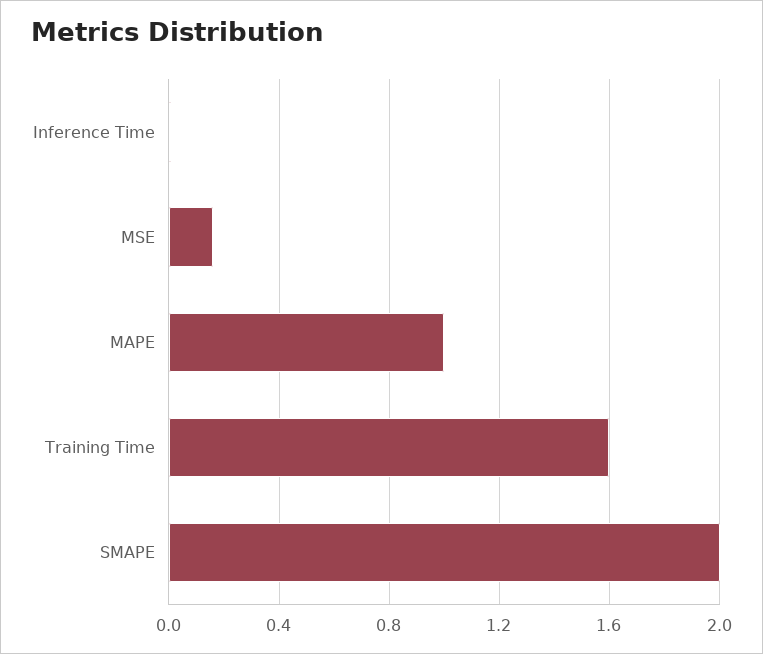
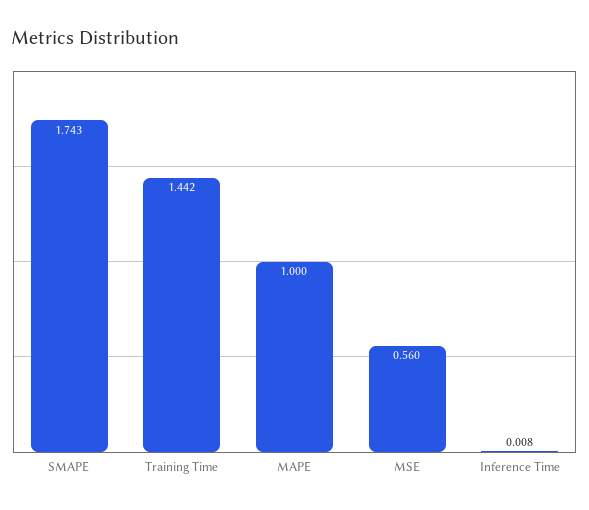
  {
    "Inference Time": 0.008,
-   "MSE": 0.15,
+   "MSE": 0.56,
    "MAPE": 1,
-   "Training Time": 1.6,
+   "Training Time": 1.442,
-   "SMAPE": 2
+   "SMAPE": 1.743
  }

